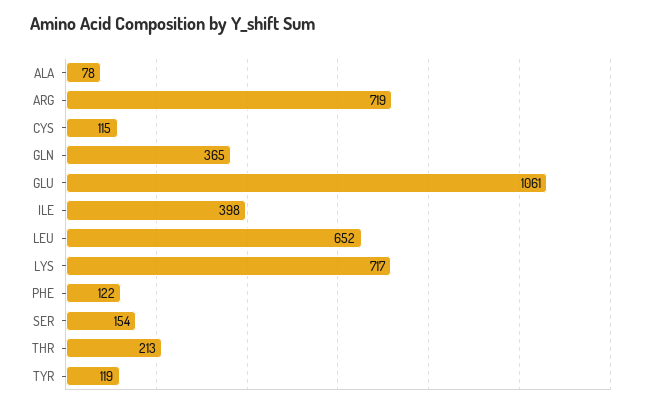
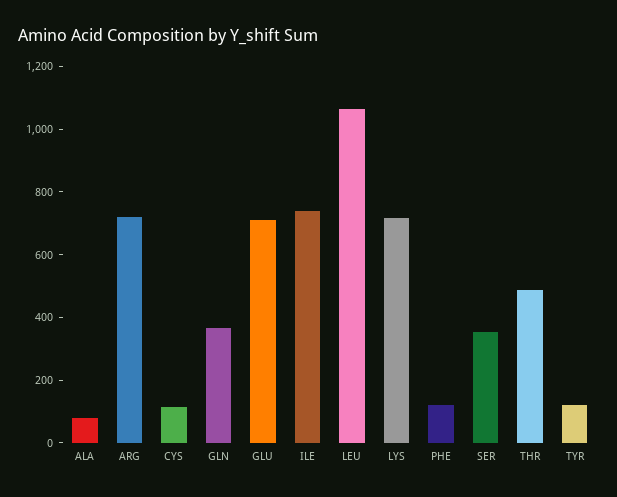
  {
    "ALA": 78,
    "ARG": 719,
    "CYS": 115,
    "GLN": 365,
-   "GLU": 1061,
+   "GLU": 700,
-   "ILE": 398,
+   "ILE": 750,
-   "LEU": 652,
+   "LEU": 1050,
    "LYS": 717,
    "PHE": 122,
-   "SER": 154,
+   "SER": 350,
-   "THR": 213,
+   "THR": 500,
    "TYR": 119
  }

